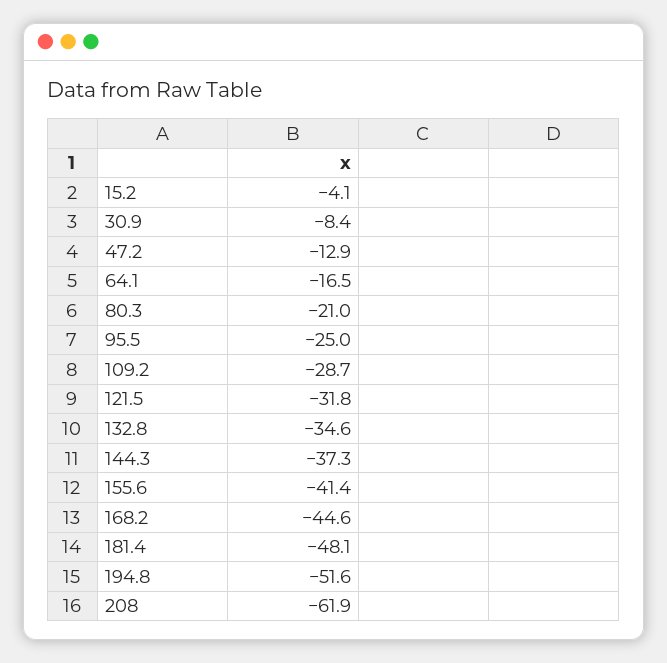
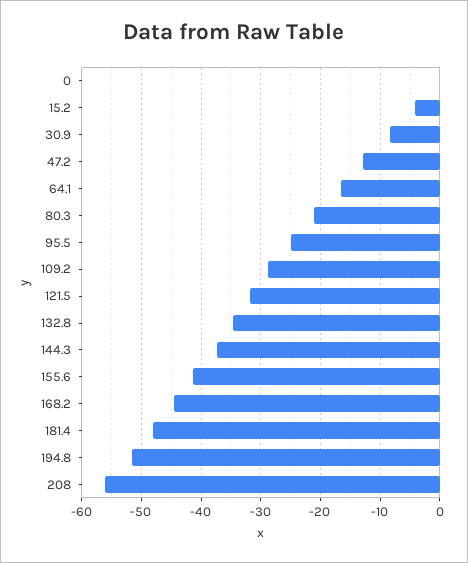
  {
    "15.2": -4.1,
    "30.9": -8.4,
    "47.2": -12.9,
    "64.1": -16.5,
    "80.3": -21,
    "95.5": -25,
    "109.2": -28.7,
    "121.5": -31.8,
    "132.8": -34.6,
    "144.3": -37.3,
    "155.6": -41.4,
    "168.2": -44.6,
    "181.4": -48.1,
    "194.8": -51.6,
-   "208": -61.9
+   "208": -56,
+   "0": 0
  }

